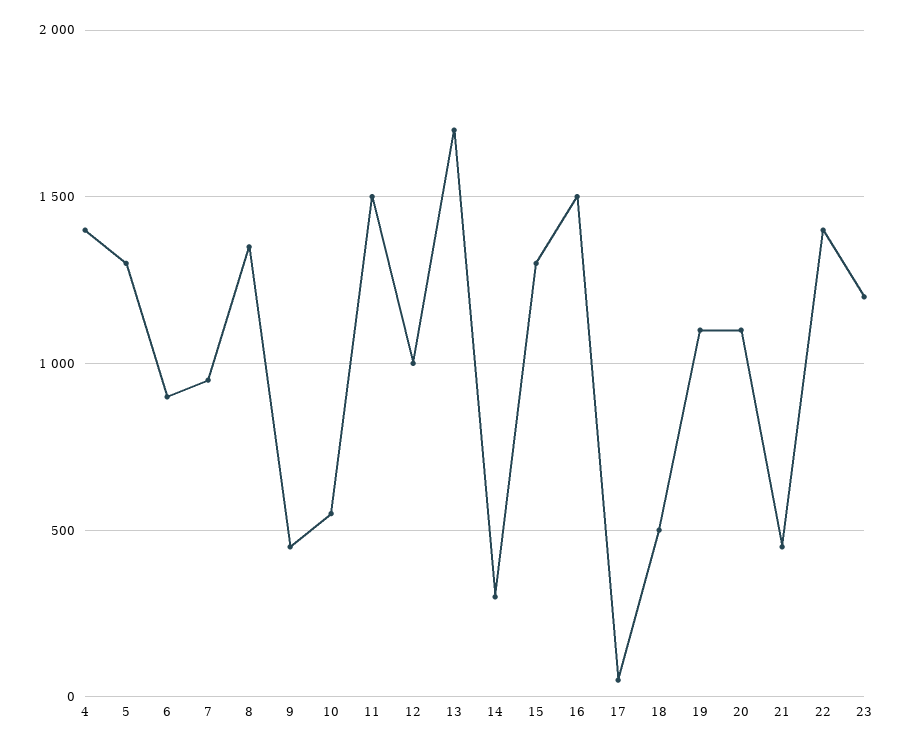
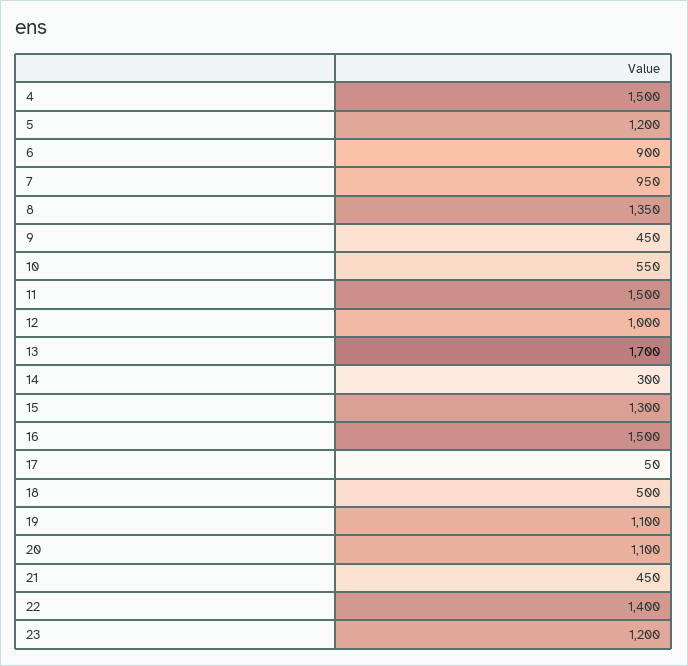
  {
-   "4": 1400,
+   "4": 1500,
-   "5": 1300,
+   "5": 1200,
    "6": 900,
    "7": 950,
    "8": 1350,
    "9": 450,
    "10": 550,
    "11": 1500,
    "12": 1000,
    "13": 1700,
    "14": 300,
    "15": 1300,
    "16": 1500,
    "17": 50,
    "18": 500,
    "19": 1100,
    "20": 1100,
    "21": 450,
    "22": 1400,
    "23": 1200
  }

